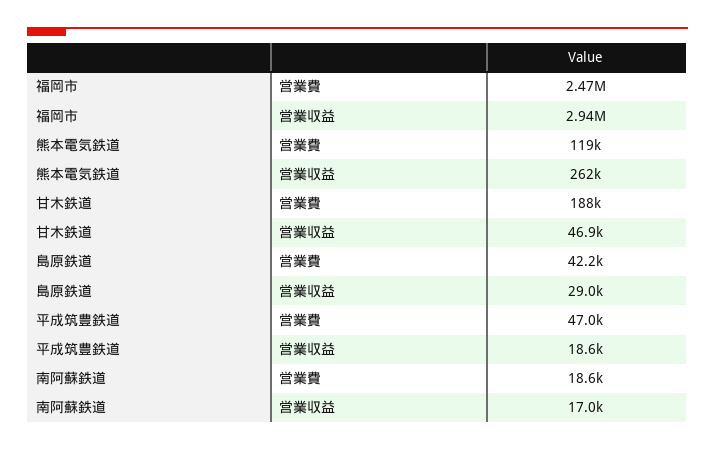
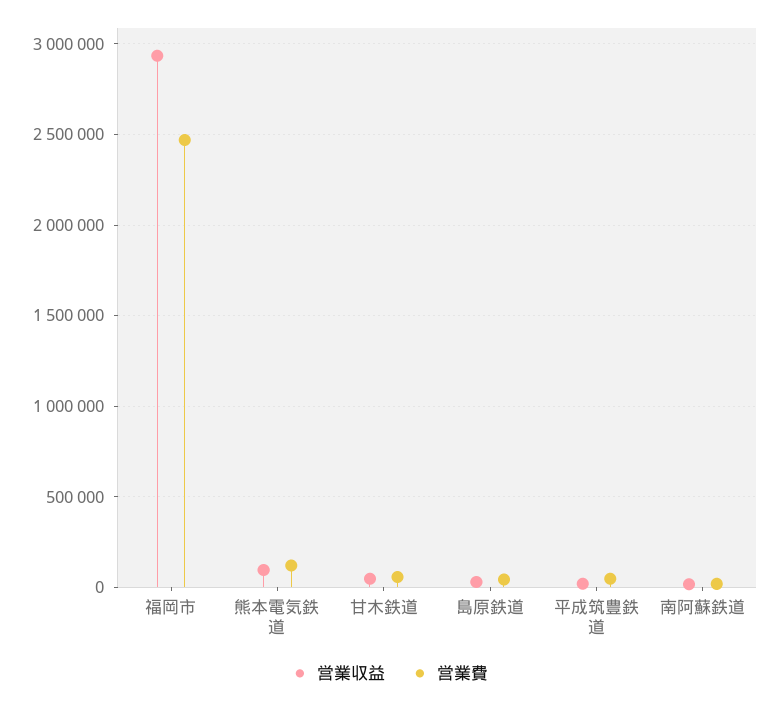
  {
    "営業費": {
      "福岡市": 2470000,
      "熊本電気鉄道": 119000,
-     "甘木鉄道": 188000,
+     "甘木鉄道": 50000,
      "島原鉄道": 42200,
      "平成筑豊鉄道": 47000,
      "南阿蘇鉄道": 18600
    },
    "営業収益": {
      "福岡市": 2940000,
-     "熊本電気鉄道": 262000,
+     "熊本電気鉄道": 100000,
      "甘木鉄道": 46900,
      "島原鉄道": 29000,
      "平成筑豊鉄道": 18600,
      "南阿蘇鉄道": 17000
    }
  }

